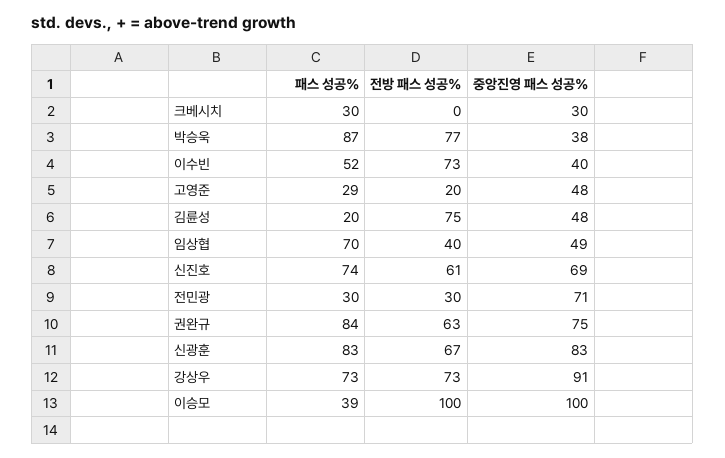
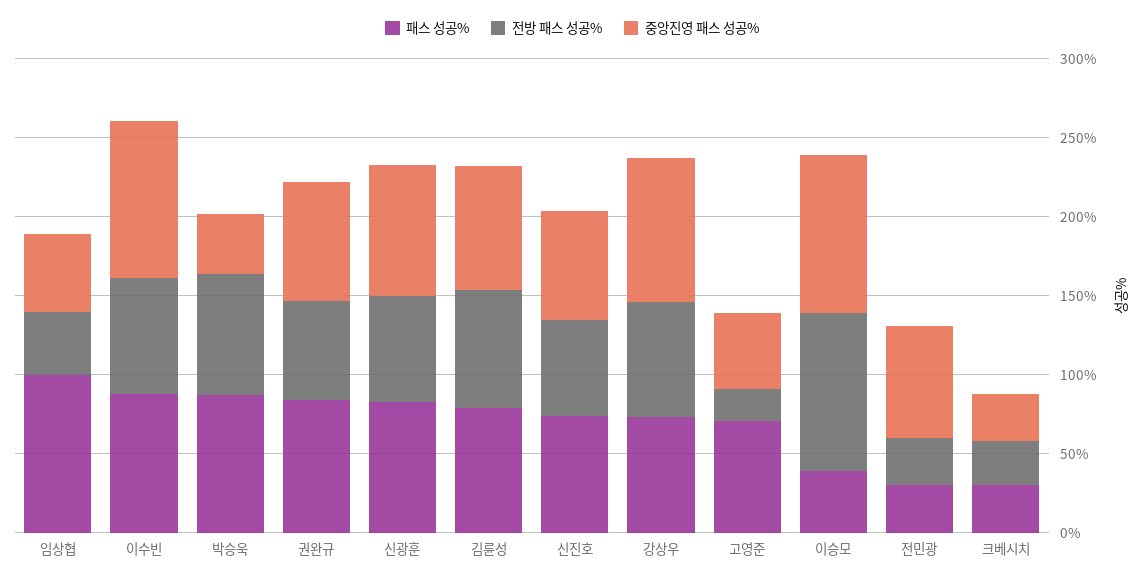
  {
    "패스 성공%": {
      "크베시치": 30,
      "박승욱": 87,
-     "이수빈": 52,
+     "이수빈": 90,
-     "고영준": 29,
+     "고영준": 70,
-     "김륜성": 20,
+     "김륜성": 80,
-     "임상협": 70,
+     "임상협": 100,
      "신진호": 74,
      "전민광": 30,
      "권완규": 84,
      "신광훈": 83,
      "강상우": 73,
      "이승모": 39
    },
    "전방 패스 성공%": {
-     "크베시치": 0,
+     "크베시치": 30,
      "박승욱": 77,
      "이수빈": 73,
      "고영준": 20,
      "김륜성": 75,
      "임상협": 40,
      "신진호": 61,
      "전민광": 30,
      "권완규": 63,
      "신광훈": 67,
      "강상우": 73,
      "이승모": 100
    },
    "중앙진영 패스 성공%": {
      "크베시치": 30,
      "박승욱": 38,
-     "이수빈": 40,
+     "이수빈": 100,
      "고영준": 48,
-     "김륜성": 48,
+     "김륜성": 80,
      "임상협": 49,
      "신진호": 69,
      "전민광": 71,
      "권완규": 75,
      "신광훈": 83,
      "강상우": 91,
      "이승모": 100
    }
  }

